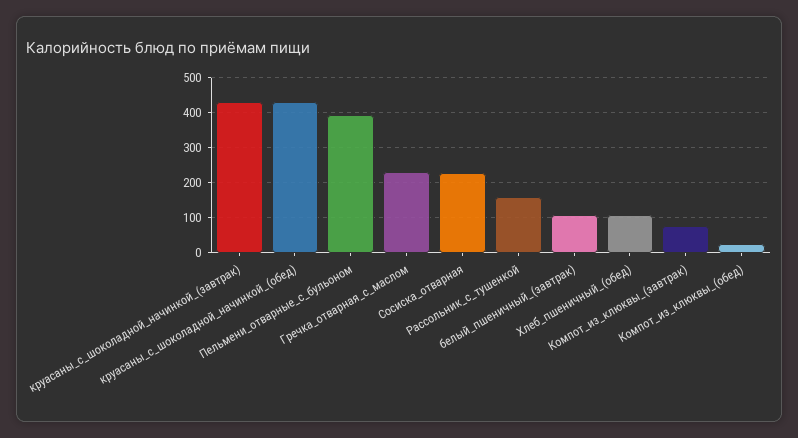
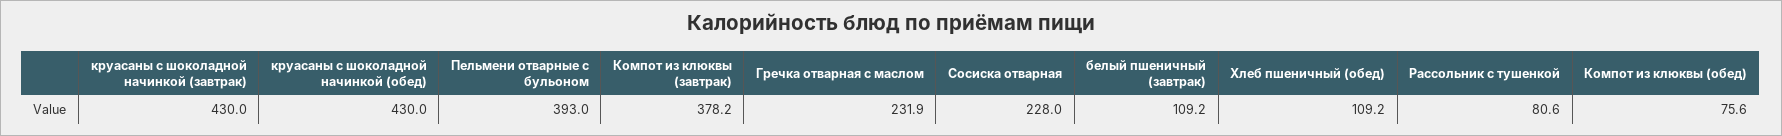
  {
    "круасаны_с_шоколадной_начинкой_(завтрак)": 430,
    "круасаны_с_шоколадной_начинкой_(обед)": 430,
    "Пельмени_отварные_с_бульоном": 393,
    "Гречка_отварная_с_маслом": 231.9,
    "Сосиска_отварная": 228,
-   "Рассольник_с_тушенкой": 160,
+   "Рассольник_с_тушенкой": 80.6,
    "белый_пшеничный_(завтрак)": 109.2,
    "Хлеб_пшеничный_(обед)": 109.2,
-   "Компот_из_клюквы_(завтрак)": 80,
+   "Компот_из_клюквы_(завтрак)": 378.2,
-   "Компот_из_клюквы_(обед)": 20
+   "Компот_из_клюквы_(обед)": 75.6
  }

